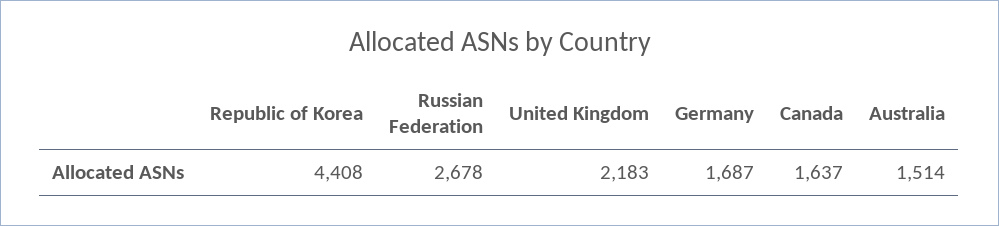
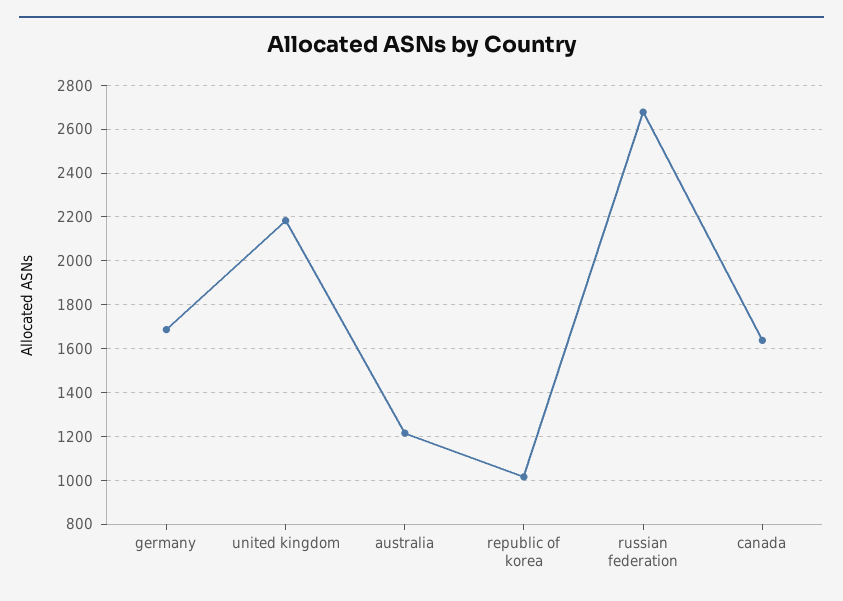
  {
-   "Republic of Korea": 4408,
+   "Republic of Korea": 1000,
    "Russian Federation": 2678,
    "United Kingdom": 2183,
    "Germany": 1687,
    "Canada": 1637,
-   "Australia": 1514
+   "Australia": 1200
  }

